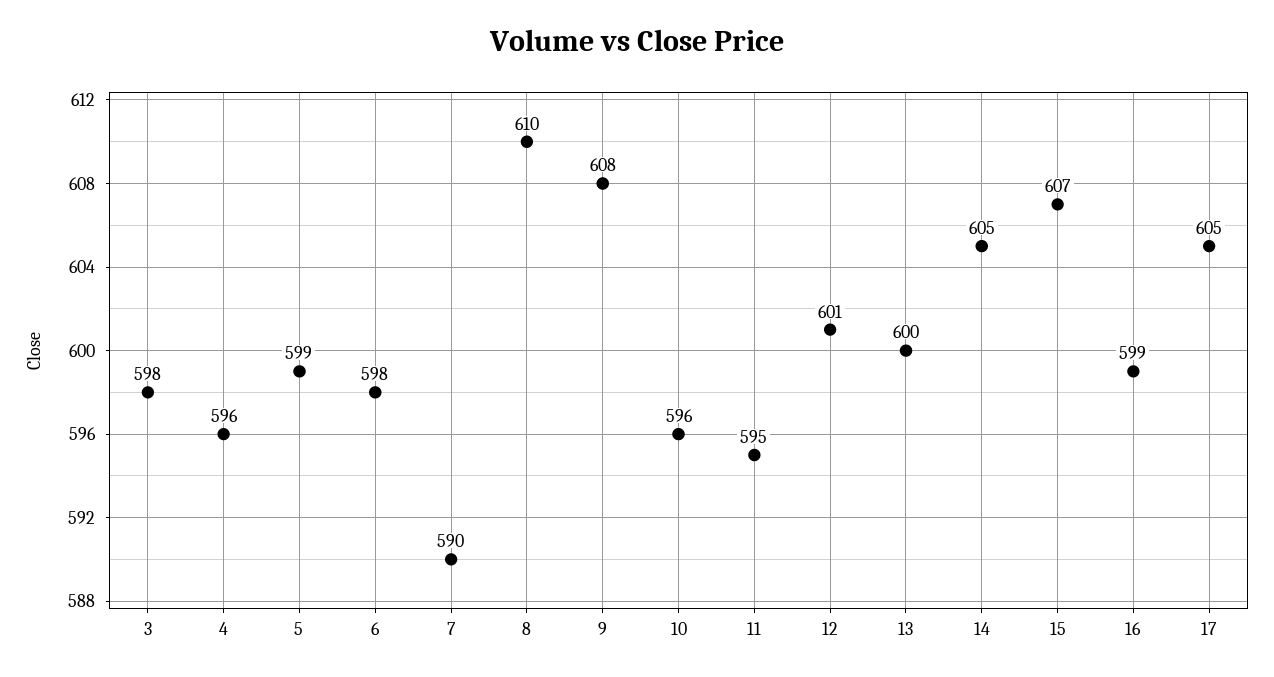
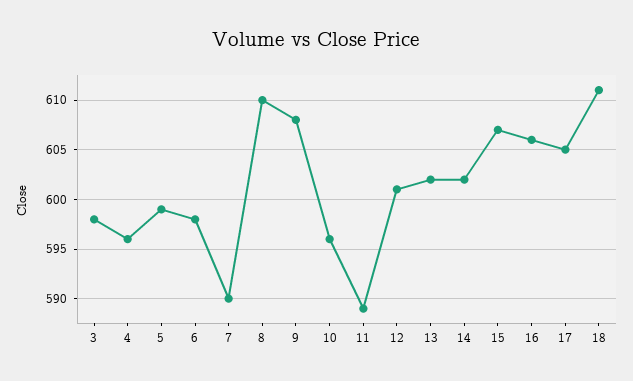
  {
    "3": 598,
    "4": 596,
    "5": 599,
    "6": 598,
    "7": 590,
    "8": 610,
    "9": 608,
    "10": 596,
-   "11": 595,
+   "11": 589,
    "12": 601,
-   "13": 600,
+   "13": 602,
-   "14": 605,
+   "14": 602,
    "15": 607,
-   "16": 599,
+   "16": 606,
-   "17": 605
+   "17": 605,
+   "18": 611
  }

